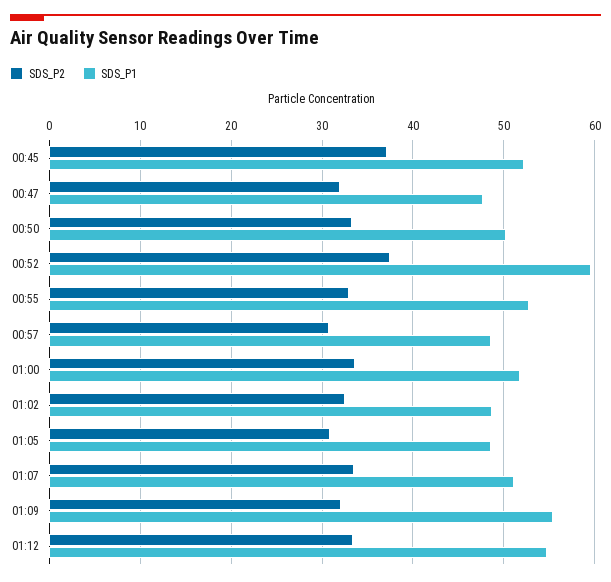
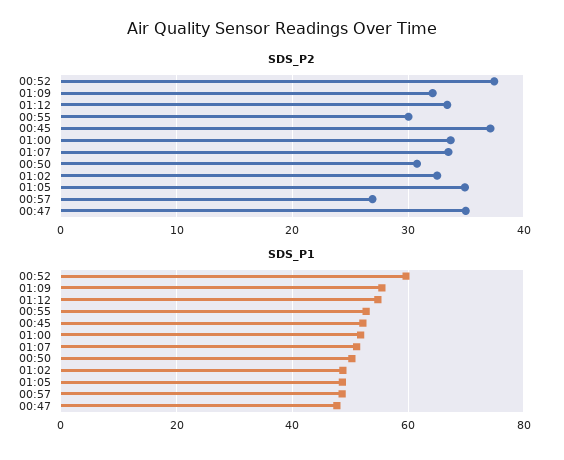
  {
    "SDS_P2": {
      "00:45": 37,
-     "00:47": 32,
+     "00:47": 35,
-     "00:50": 33,
+     "00:50": 31,
      "00:52": 37,
-     "00:55": 33,
+     "00:55": 30,
-     "00:57": 31,
+     "00:57": 27,
      "01:00": 34,
      "01:02": 33,
-     "01:05": 31,
+     "01:05": 35,
      "01:07": 33,
      "01:09": 32,
      "01:12": 33
    },
    "SDS_P1": {
      "00:45": 52,
      "00:47": 48,
      "00:50": 50,
      "00:52": 60,
      "00:55": 53,
      "00:57": 49,
      "01:00": 52,
      "01:02": 49,
      "01:05": 49,
      "01:07": 51,
      "01:09": 55,
      "01:12": 55
    }
  }

